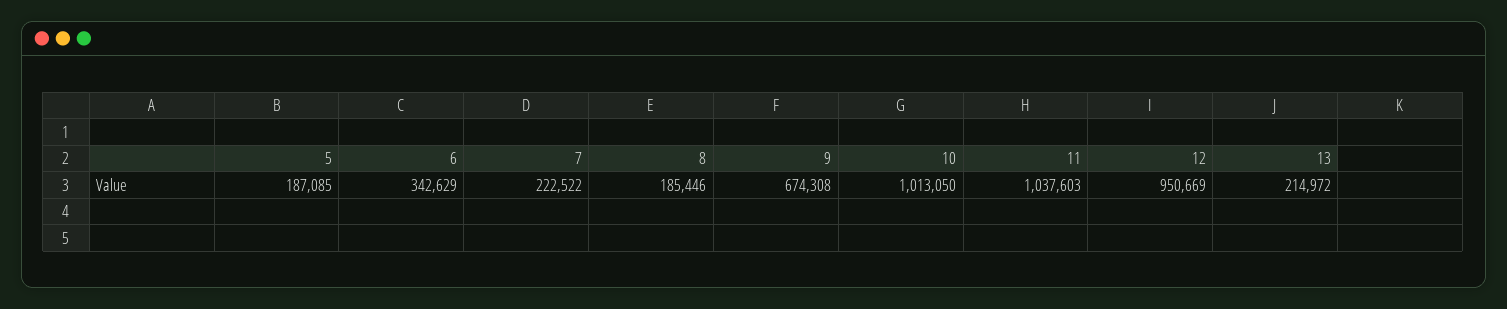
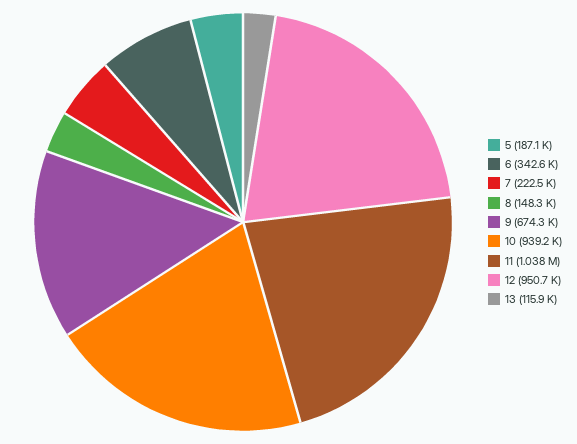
  {
    "5": 187085,
    "6": 342629,
    "7": 222522,
-   "8": 185446,
+   "8": 148300,
    "9": 674308,
-   "10": 1013050,
+   "10": 939200,
    "11": 1037603,
    "12": 950669,
-   "13": 214972
+   "13": 115900
  }

